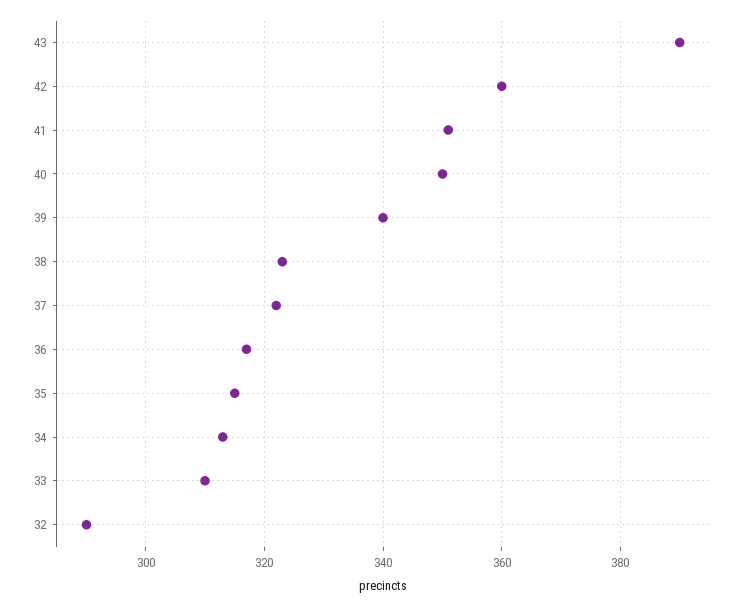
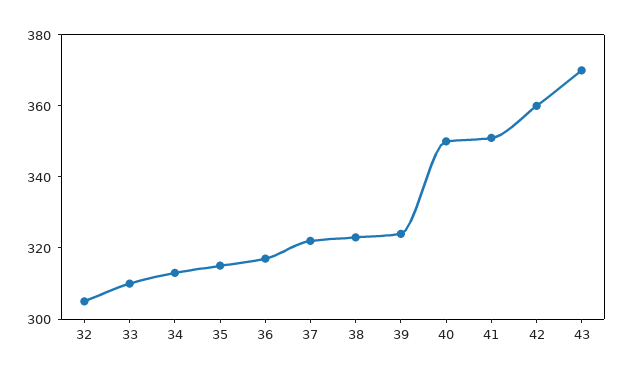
  {
-   "43": 390,
+   "43": 370,
    "42": 360,
    "41": 350,
    "40": 350,
-   "39": 340,
+   "39": 325,
    "38": 325,
    "37": 320,
    "36": 315,
    "35": 315,
    "34": 315,
    "33": 310,
-   "32": 290
+   "32": 305
  }

